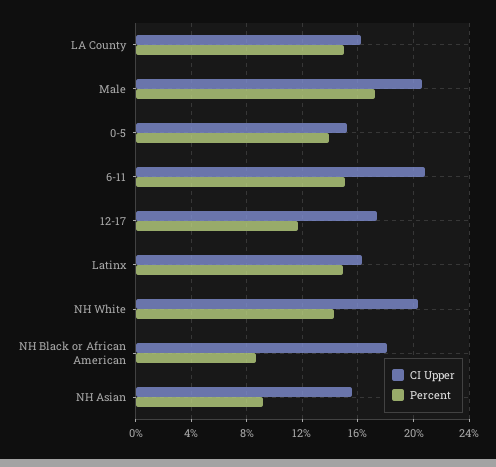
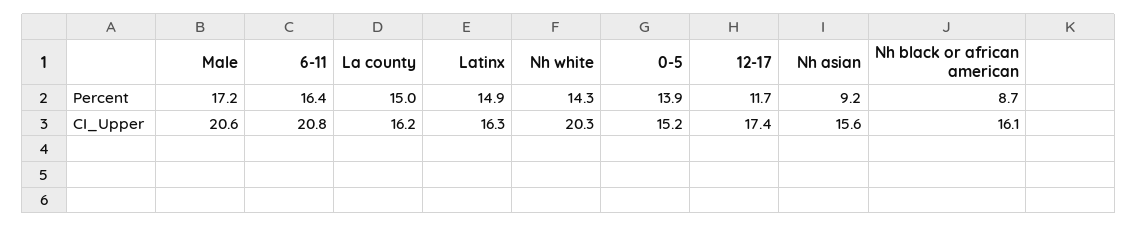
  {
    "CI Upper": {
      "LA County": 16.2,
      "Male": 20.6,
      "0-5": 15.2,
      "6-11": 20.8,
      "12-17": 17.4,
      "Latinx": 16.3,
      "NH White": 20.3,
-     "NH Black or African American": 18,
+     "NH Black or African American": 16.1,
      "NH Asian": 15.6
    },
    "Percent": {
      "LA County": 15,
      "Male": 17.2,
      "0-5": 13.9,
-     "6-11": 15,
+     "6-11": 16.4,
      "12-17": 11.7,
      "Latinx": 14.9,
      "NH White": 14.3,
      "NH Black or African American": 8.7,
      "NH Asian": 9.2
    }
  }

